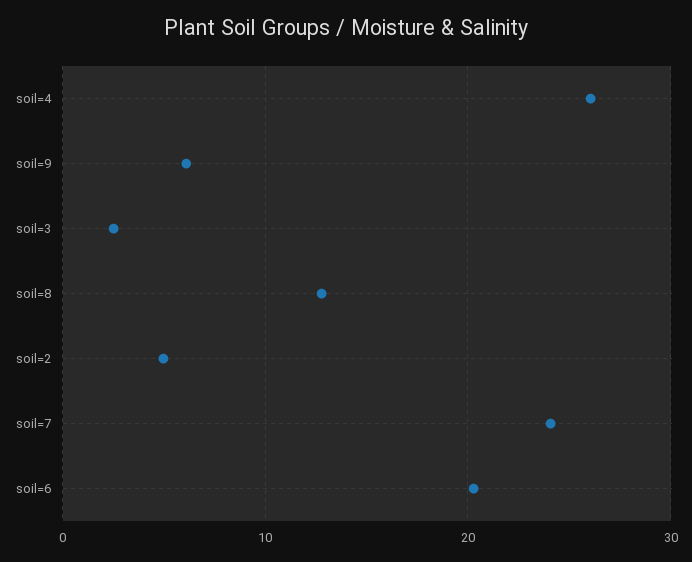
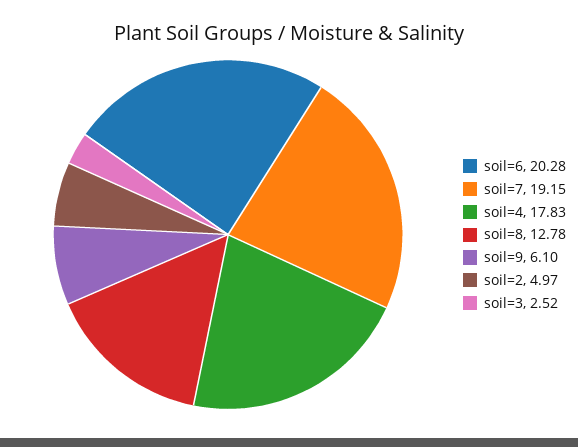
  {
-   "soil=4": 26,
+   "soil=4": 17.83,
    "soil=9": 6.1,
    "soil=3": 2.52,
    "soil=8": 12.78,
    "soil=2": 4.97,
-   "soil=7": 24,
+   "soil=7": 19.15,
    "soil=6": 20.28
  }

